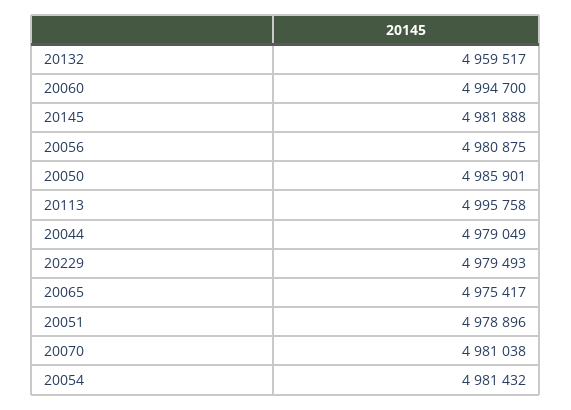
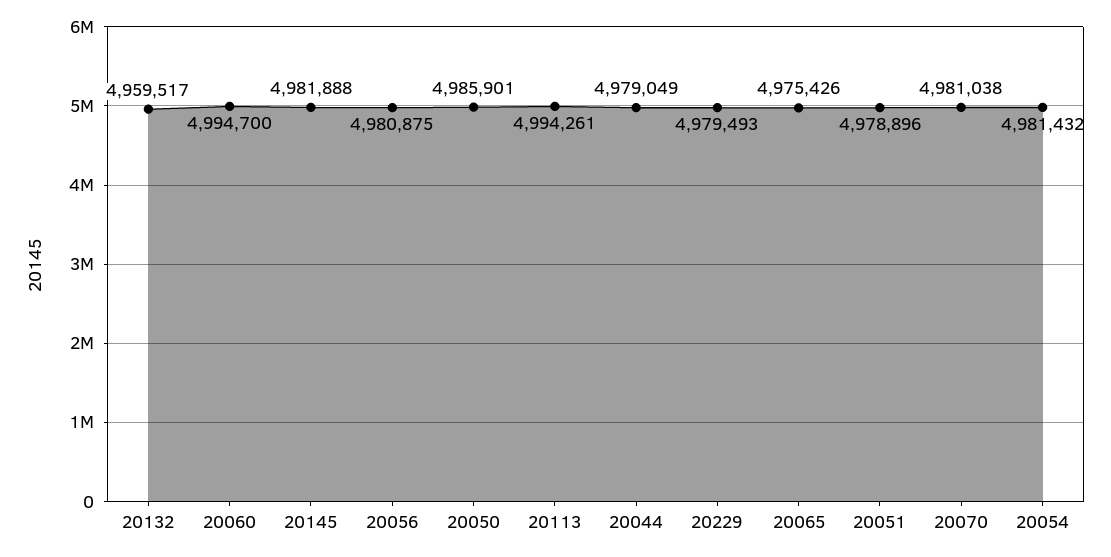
  {
    "20132": 4959517,
    "20060": 4994700,
    "20145": 4981888,
    "20056": 4980875,
    "20050": 4985901,
-   "20113": 4995758,
+   "20113": 4994261,
    "20044": 4979049,
    "20229": 4979493,
-   "20065": 4975417,
+   "20065": 4975426,
    "20051": 4978896,
    "20070": 4981038,
    "20054": 4981432
  }

